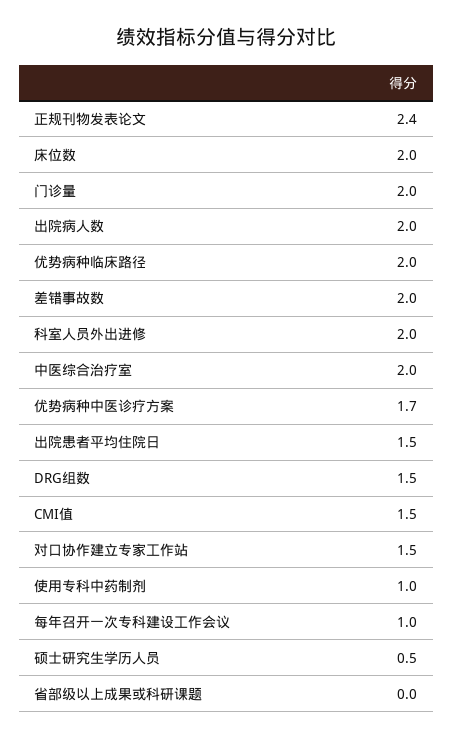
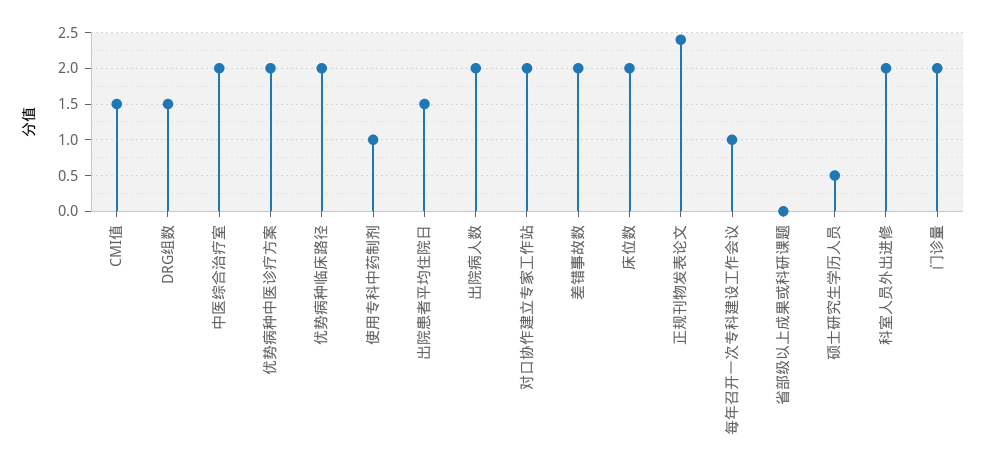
  {
    "正规刊物发表论文": 2.4,
    "床位数": 2,
    "门诊量": 2,
    "出院病人数": 2,
    "优势病种临床路径": 2,
    "差错事故数": 2,
    "科室人员外出进修": 2,
    "中医综合治疗室": 2,
-   "优势病种中医诊疗方案": 1.7,
+   "优势病种中医诊疗方案": 2,
    "出院患者平均住院日": 1.5,
    "DRG组数": 1.5,
    "CMI值": 1.5,
-   "对口协作建立专家工作站": 1.5,
+   "对口协作建立专家工作站": 2,
    "使用专科中药制剂": 1,
    "每年召开一次专科建设工作会议": 1,
    "硕士研究生学历人员": 0.5,
    "省部级以上成果或科研课题": 0
  }

